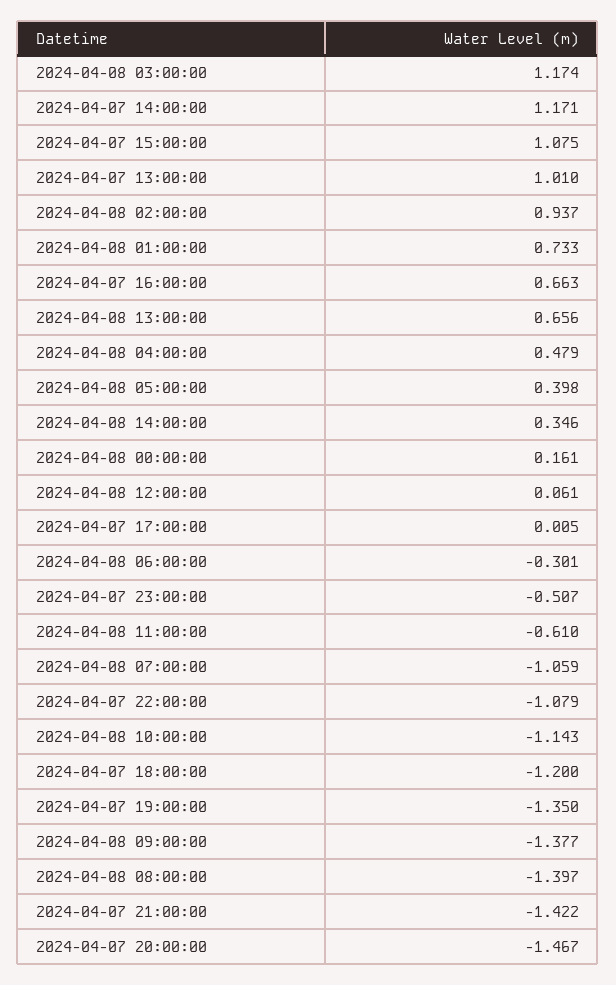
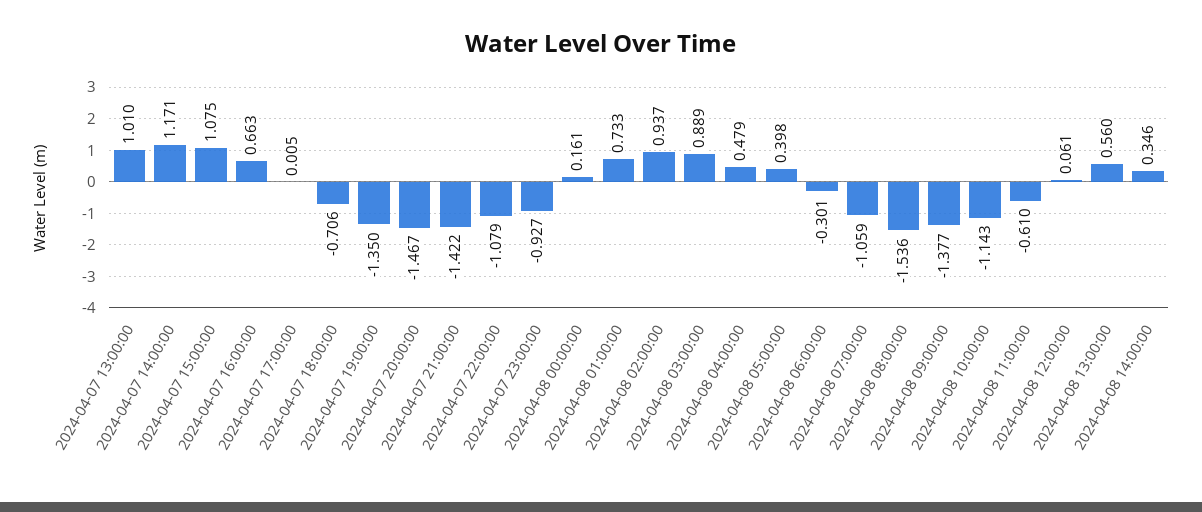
  {
-   "2024-04-08 03:00:00": 1.174,
+   "2024-04-08 03:00:00": 0.889,
    "2024-04-07 14:00:00": 1.171,
    "2024-04-07 15:00:00": 1.075,
    "2024-04-07 13:00:00": 1.01,
    "2024-04-08 02:00:00": 0.937,
    "2024-04-08 01:00:00": 0.733,
    "2024-04-07 16:00:00": 0.663,
-   "2024-04-08 13:00:00": 0.656,
+   "2024-04-08 13:00:00": 0.56,
    "2024-04-08 04:00:00": 0.479,
    "2024-04-08 05:00:00": 0.398,
    "2024-04-08 14:00:00": 0.346,
    "2024-04-08 00:00:00": 0.161,
    "2024-04-08 12:00:00": 0.061,
    "2024-04-07 17:00:00": 0.005,
    "2024-04-08 06:00:00": -0.301,
-   "2024-04-07 23:00:00": -0.507,
+   "2024-04-07 23:00:00": -0.927,
    "2024-04-08 11:00:00": -0.61,
    "2024-04-08 07:00:00": -1.059,
    "2024-04-07 22:00:00": -1.079,
    "2024-04-08 10:00:00": -1.143,
-   "2024-04-07 18:00:00": -1.2,
+   "2024-04-07 18:00:00": -0.706,
    "2024-04-07 19:00:00": -1.35,
    "2024-04-08 09:00:00": -1.377,
-   "2024-04-08 08:00:00": -1.397,
+   "2024-04-08 08:00:00": -1.536,
    "2024-04-07 21:00:00": -1.422,
    "2024-04-07 20:00:00": -1.467
  }

